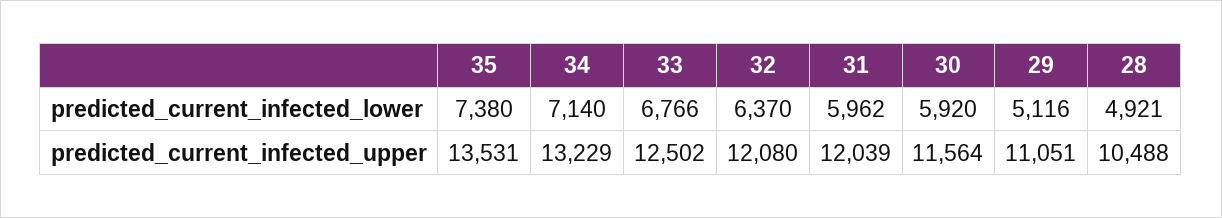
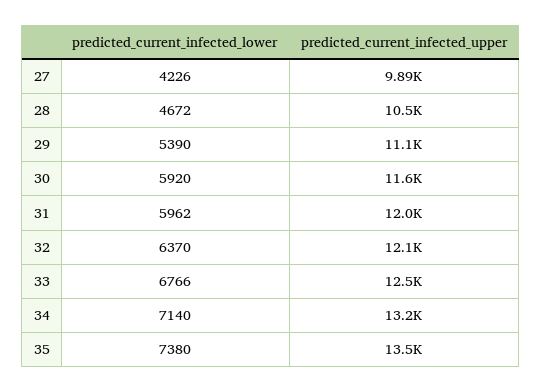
  {
    "35": {
      "predicted_current_infected_lower": 7380,
      "predicted_current_infected_upper": 13531
    },
    "34": {
      "predicted_current_infected_lower": 7140,
      "predicted_current_infected_upper": 13229
    },
    "33": {
      "predicted_current_infected_lower": 6766,
      "predicted_current_infected_upper": 12502
    },
    "32": {
      "predicted_current_infected_lower": 6370,
      "predicted_current_infected_upper": 12080
    },
    "31": {
      "predicted_current_infected_lower": 5962,
      "predicted_current_infected_upper": 12039
    },
    "30": {
      "predicted_current_infected_lower": 5920,
      "predicted_current_infected_upper": 11564
    },
    "29": {
-     "predicted_current_infected_lower": 5116,
+     "predicted_current_infected_lower": 5390,
      "predicted_current_infected_upper": 11051
    },
    "28": {
-     "predicted_current_infected_lower": 4921,
+     "predicted_current_infected_lower": 4672,
      "predicted_current_infected_upper": 10488
-   }
+   },
+   "27": {
+     "predicted_current_infected_lower": 4226,
+     "predicted_current_infected_upper": 9890
+   }
  }

